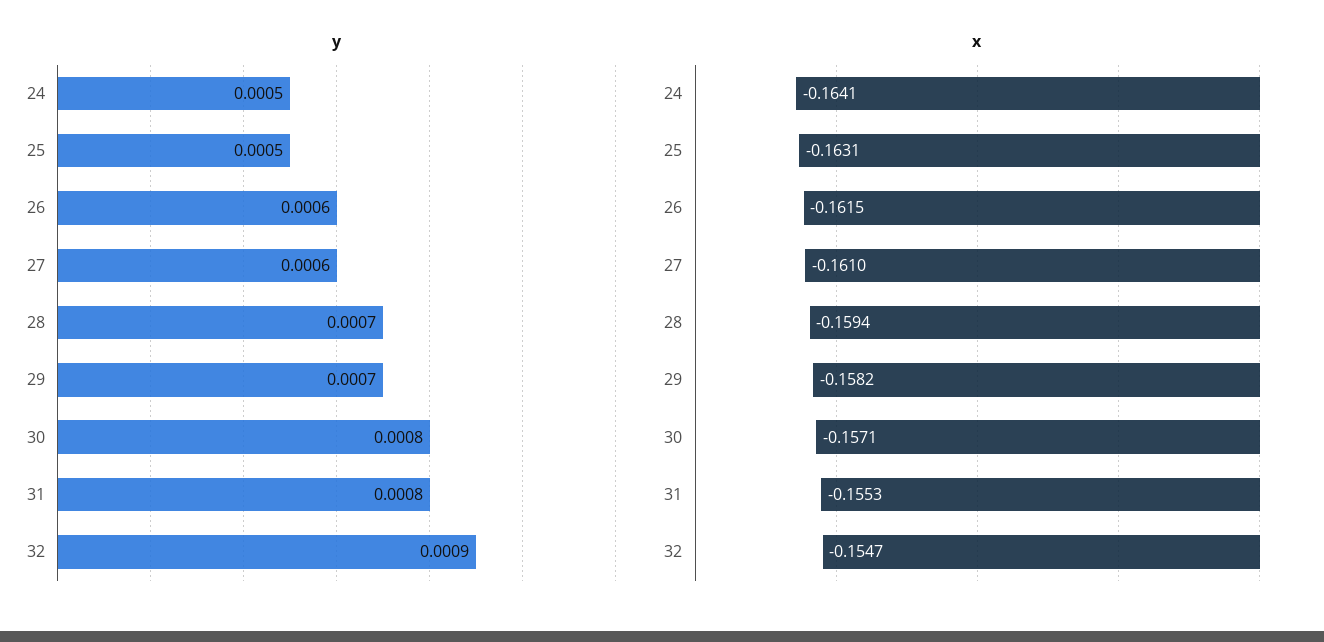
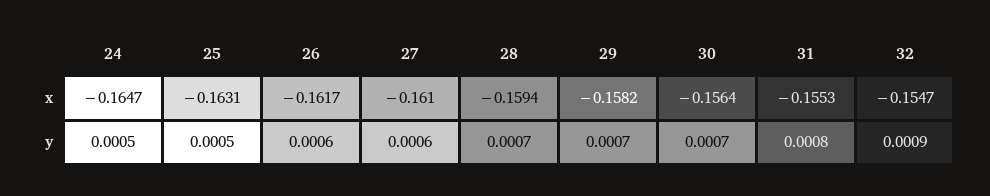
  {
    "y": {
      "24": 0.0005,
      "25": 0.0005,
      "26": 0.0006,
      "27": 0.0006,
      "28": 0.0007,
      "29": 0.0007,
-     "30": 0.0008,
+     "30": 0.0007,
      "31": 0.0008,
      "32": 0.0009
    },
    "x": {
-     "24": -0.1641,
+     "24": -0.1647,
      "25": -0.1631,
-     "26": -0.1615,
+     "26": -0.1617,
      "27": -0.161,
      "28": -0.1594,
      "29": -0.1582,
-     "30": -0.1571,
+     "30": -0.1564,
      "31": -0.1553,
      "32": -0.1547
    }
  }

